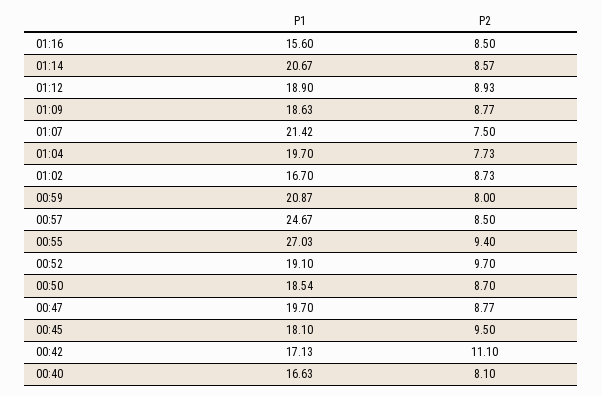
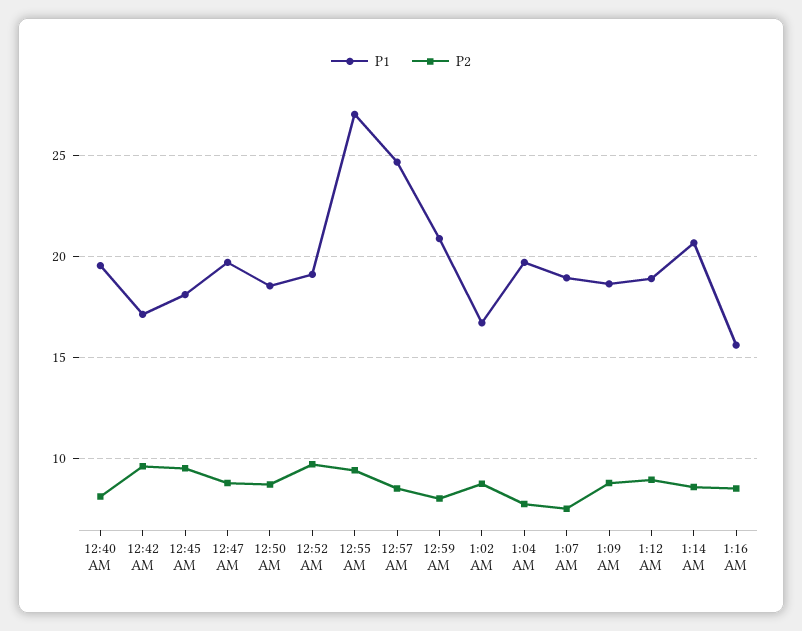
  {
    "P1": {
      "01:16": 15.6,
      "01:14": 20.67,
      "01:12": 18.9,
      "01:09": 18.63,
-     "01:07": 21.42,
+     "01:07": 19,
      "01:04": 19.7,
      "01:02": 16.7,
      "00:59": 20.87,
      "00:57": 24.67,
      "00:55": 27.03,
      "00:52": 19.1,
      "00:50": 18.54,
      "00:47": 19.7,
      "00:45": 18.1,
      "00:42": 17.13,
-     "00:40": 16.63
+     "00:40": 19.5
    },
    "P2": {
      "01:16": 8.5,
      "01:14": 8.57,
      "01:12": 8.93,
      "01:09": 8.77,
      "01:07": 7.5,
      "01:04": 7.73,
      "01:02": 8.73,
      "00:59": 8,
      "00:57": 8.5,
      "00:55": 9.4,
      "00:52": 9.7,
      "00:50": 8.7,
      "00:47": 8.77,
      "00:45": 9.5,
-     "00:42": 11.1,
+     "00:42": 9.5,
      "00:40": 8.1
    }
  }

